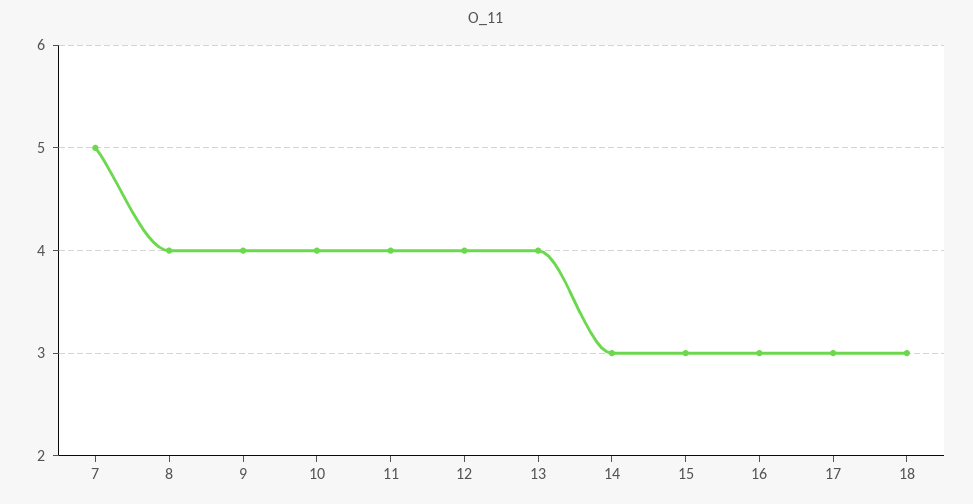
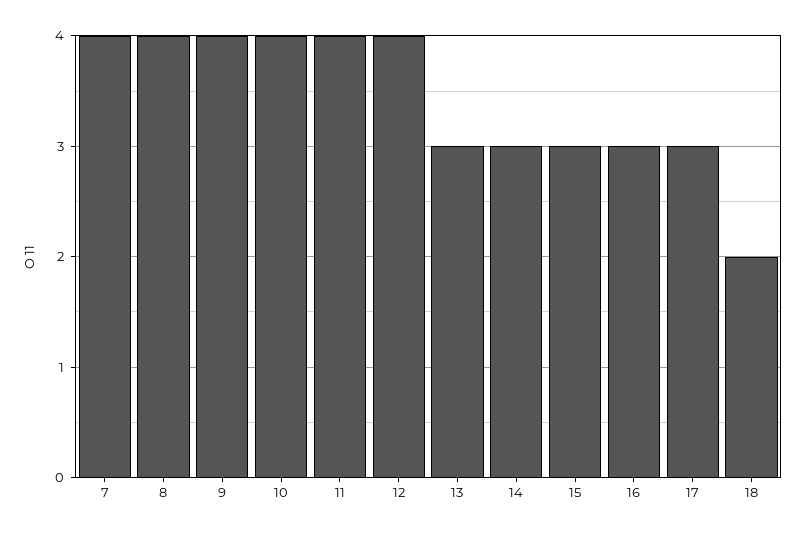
  {
-   "7": 5,
+   "7": 4,
    "8": 4,
    "9": 4,
    "10": 4,
    "11": 4,
    "12": 4,
-   "13": 4,
+   "13": 3,
    "14": 3,
    "15": 3,
    "16": 3,
    "17": 3,
-   "18": 3
+   "18": 2
  }

